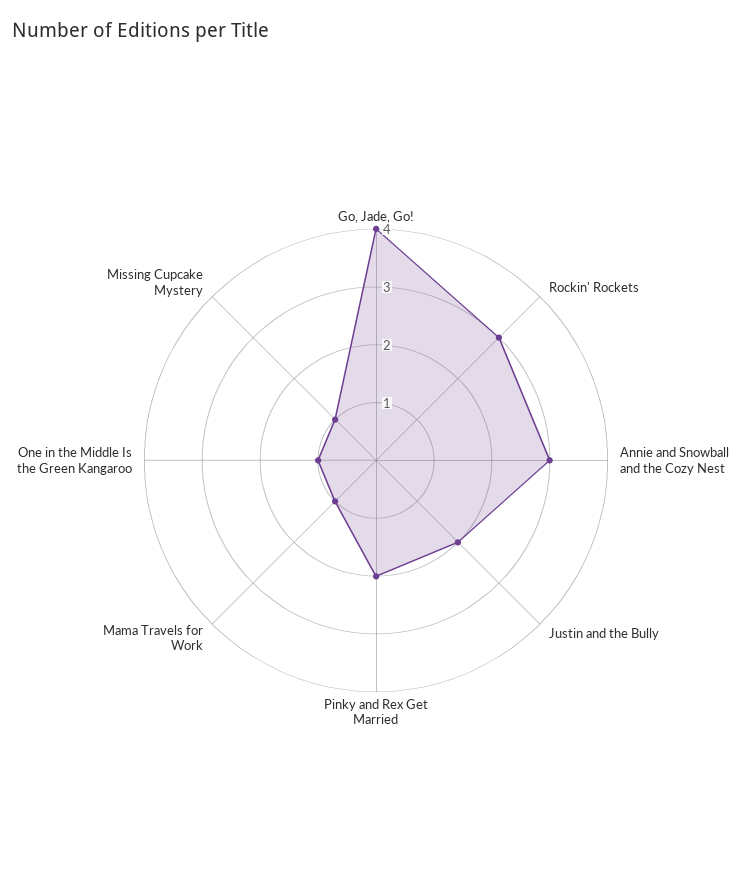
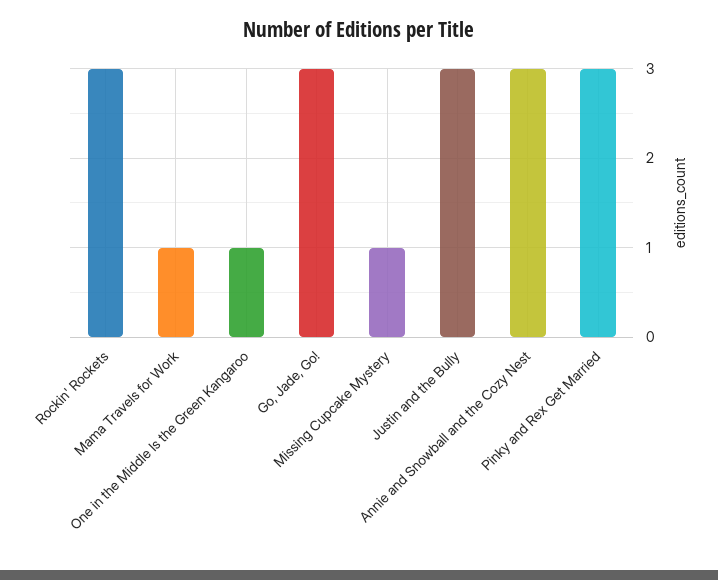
  {
-   "Go, Jade, Go!": 4,
+   "Go, Jade, Go!": 3,
    "Rockin' Rockets": 3,
    "Annie and Snowball and the Cozy Nest": 3,
-   "Justin and the Bully": 2,
+   "Justin and the Bully": 3,
-   "Pinky and Rex Get Married": 2,
+   "Pinky and Rex Get Married": 3,
    "Mama Travels for Work": 1,
    "One in the Middle Is the Green Kangaroo": 1,
    "Missing Cupcake Mystery": 1
  }

